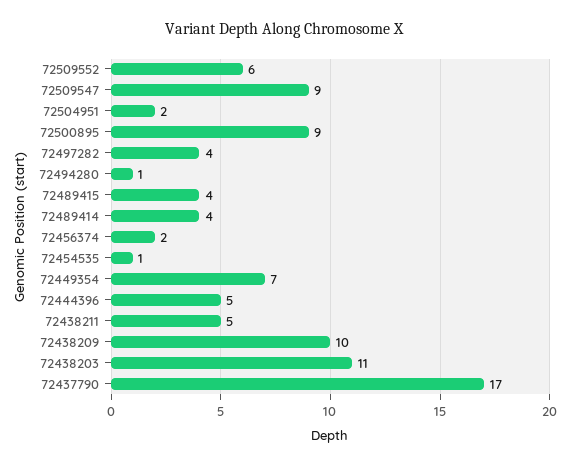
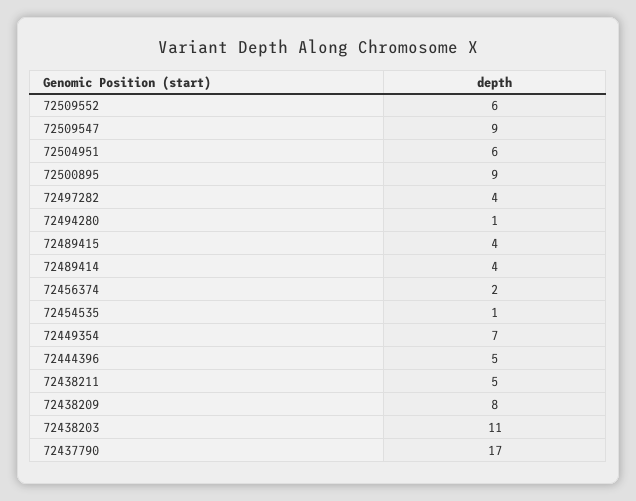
  {
    "72509552": 6,
    "72509547": 9,
-   "72504951": 2,
+   "72504951": 6,
    "72500895": 9,
    "72497282": 4,
    "72494280": 1,
    "72489415": 4,
    "72489414": 4,
    "72456374": 2,
    "72454535": 1,
    "72449354": 7,
    "72444396": 5,
    "72438211": 5,
-   "72438209": 10,
+   "72438209": 8,
    "72438203": 11,
    "72437790": 17
  }

